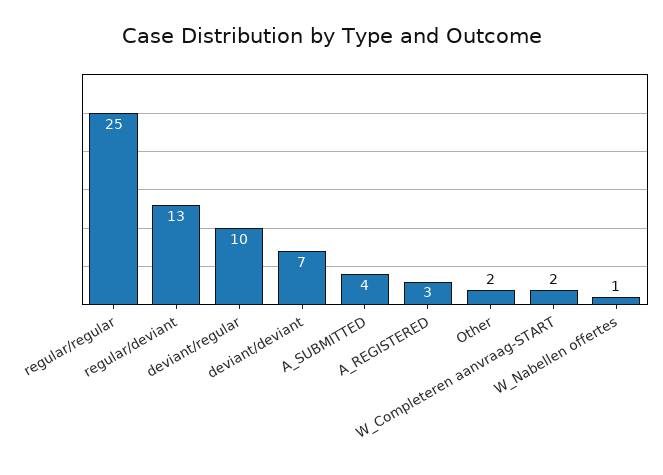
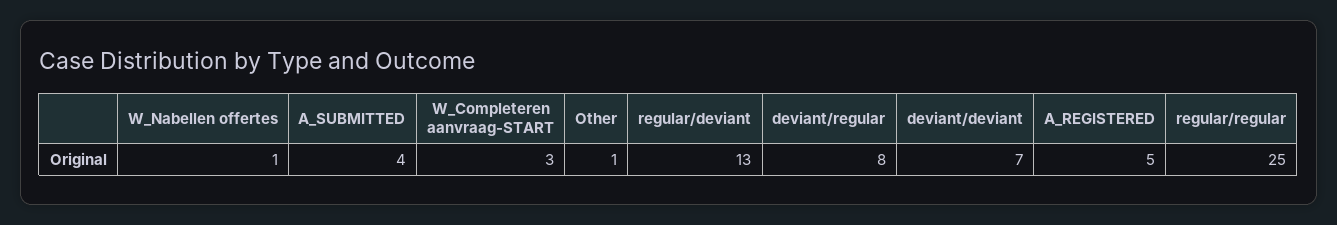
  {
    "regular/regular": 25,
    "regular/deviant": 13,
-   "deviant/regular": 10,
+   "deviant/regular": 8,
    "deviant/deviant": 7,
    "A_SUBMITTED": 4,
-   "A_REGISTERED": 3,
+   "A_REGISTERED": 5,
-   "Other": 2,
+   "Other": 1,
-   "W_Completeren aanvraag-START": 2,
+   "W_Completeren aanvraag-START": 3,
    "W_Nabellen offertes": 1
  }

